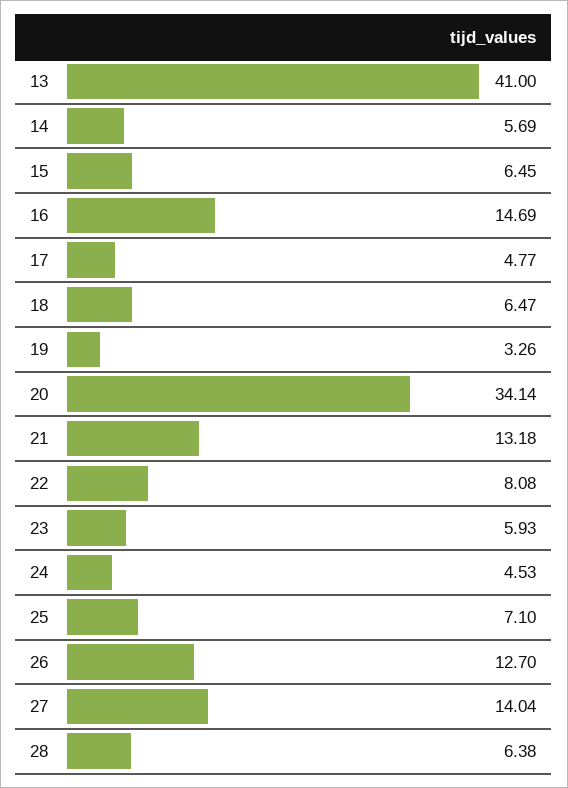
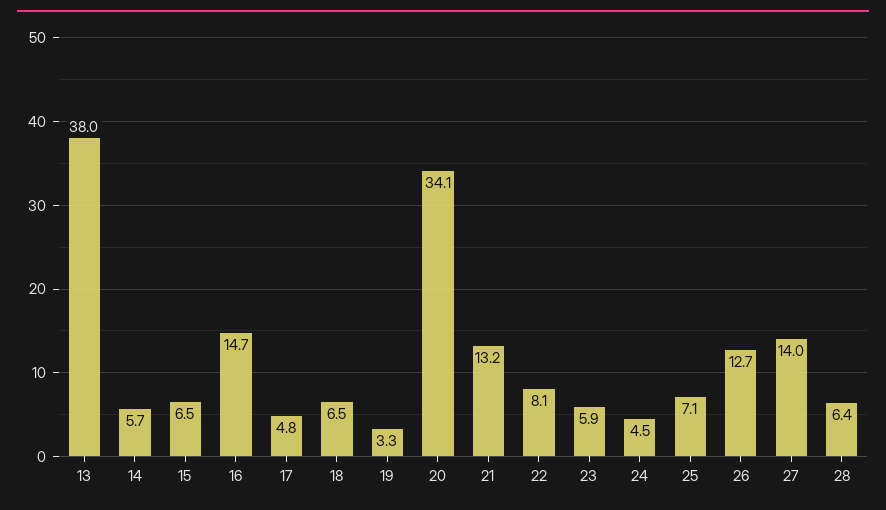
  {
-   "13": 41,
+   "13": 38,
    "14": 5.69,
    "15": 6.45,
    "16": 14.69,
    "17": 4.77,
    "18": 6.47,
    "19": 3.26,
    "20": 34.14,
    "21": 13.18,
    "22": 8.08,
    "23": 5.93,
    "24": 4.53,
    "25": 7.1,
    "26": 12.7,
    "27": 14.04,
    "28": 6.38
  }

